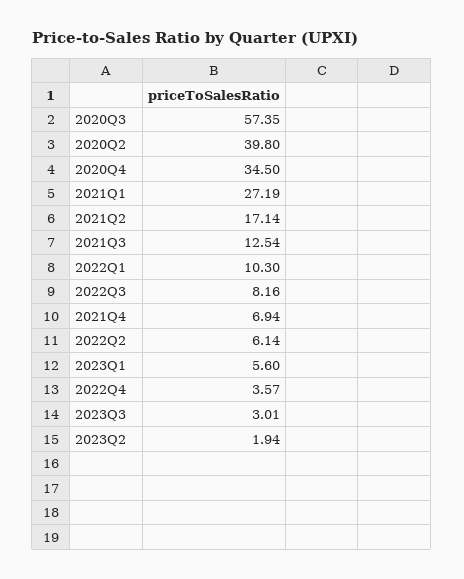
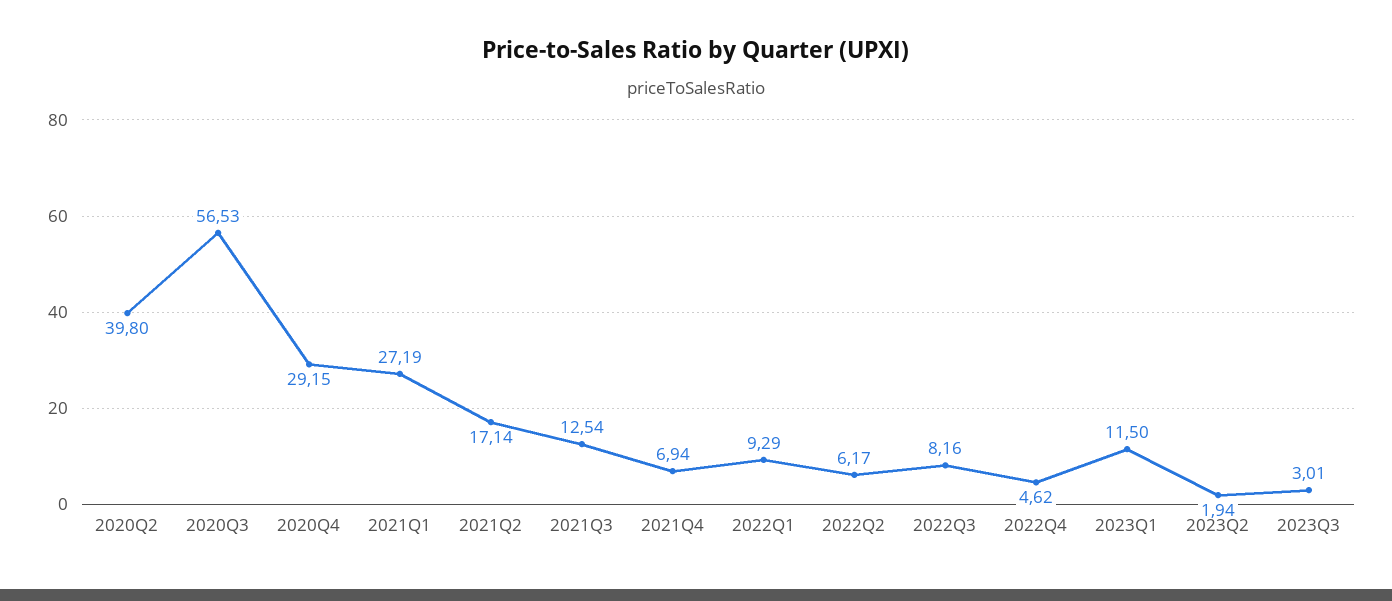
  {
-   "2020Q3": 57.35,
+   "2020Q3": 56.53,
    "2020Q2": 39.8,
-   "2020Q4": 34.5,
+   "2020Q4": 29.15,
    "2021Q1": 27.19,
    "2021Q2": 17.14,
    "2021Q3": 12.54,
-   "2022Q1": 10.3,
+   "2022Q1": 9.29,
    "2022Q3": 8.16,
    "2021Q4": 6.94,
-   "2022Q2": 6.14,
+   "2022Q2": 6.17,
-   "2023Q1": 5.6,
+   "2023Q1": 11.5,
-   "2022Q4": 3.57,
+   "2022Q4": 4.62,
    "2023Q3": 3.01,
    "2023Q2": 1.94
  }

